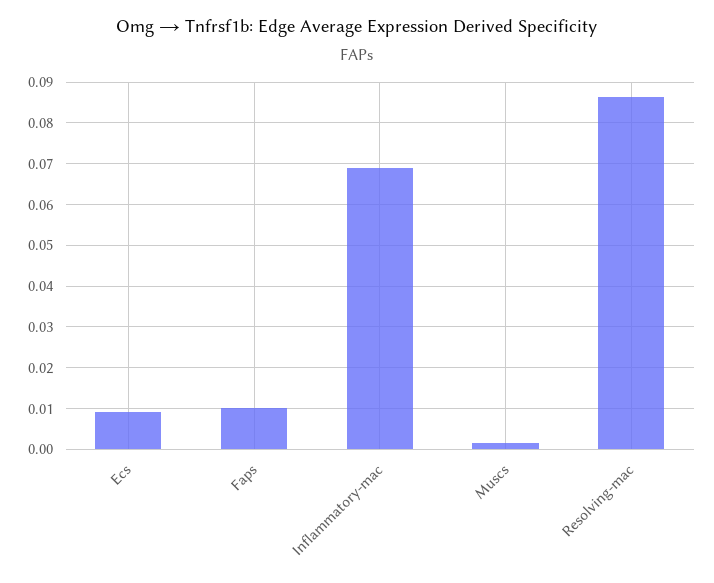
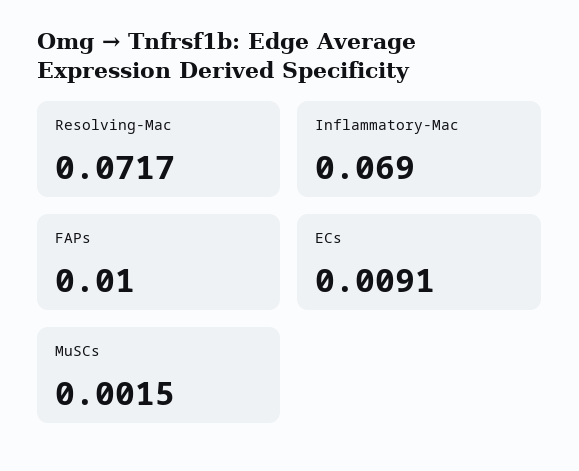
  {
    "Ecs": 0.0091,
    "Faps": 0.01,
    "Inflammatory-mac": 0.069,
    "Muscs": 0.0015,
-   "Resolving-mac": 0.086
+   "Resolving-mac": 0.0717
  }

